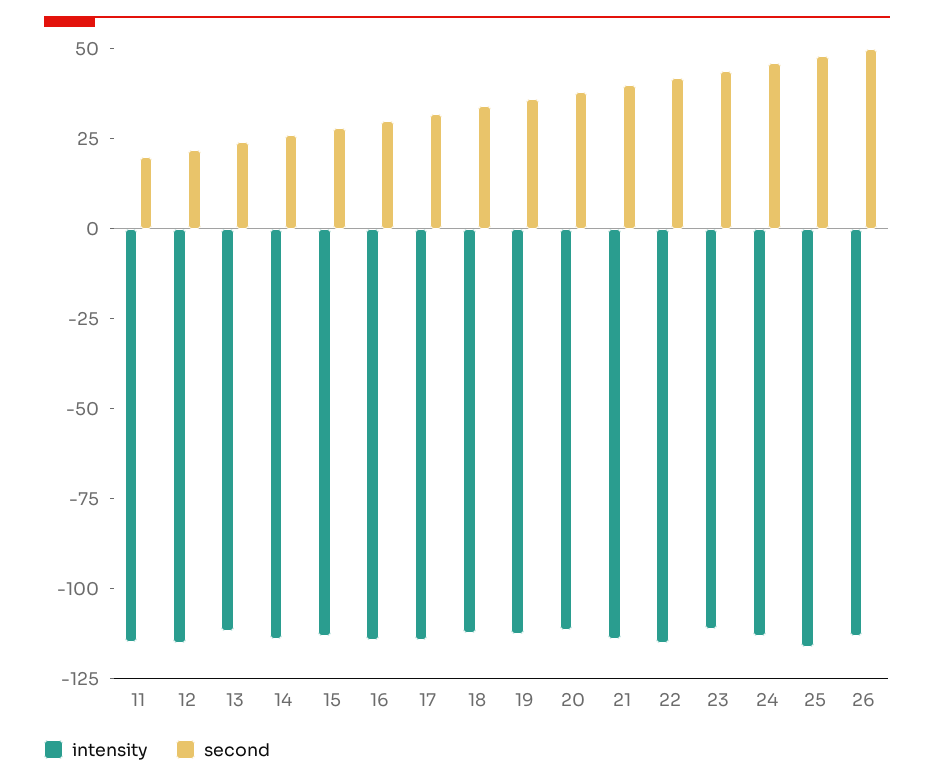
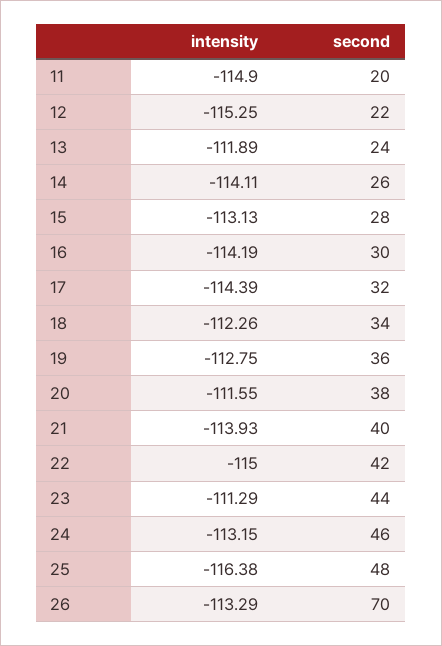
  {
    "intensity": {
      "11": -114.9,
      "12": -115.25,
      "13": -111.89,
      "14": -114.11,
      "15": -113.13,
      "16": -114.19,
      "17": -114.39,
      "18": -112.26,
      "19": -112.75,
      "20": -111.55,
      "21": -113.93,
      "22": -115,
      "23": -111.29,
      "24": -113.15,
      "25": -116.38,
      "26": -113.29
    },
    "second": {
      "11": 20,
      "12": 22,
      "13": 24,
      "14": 26,
      "15": 28,
      "16": 30,
      "17": 32,
      "18": 34,
      "19": 36,
      "20": 38,
      "21": 40,
      "22": 42,
      "23": 44,
      "24": 46,
      "25": 48,
-     "26": 50
+     "26": 70
    }
  }

